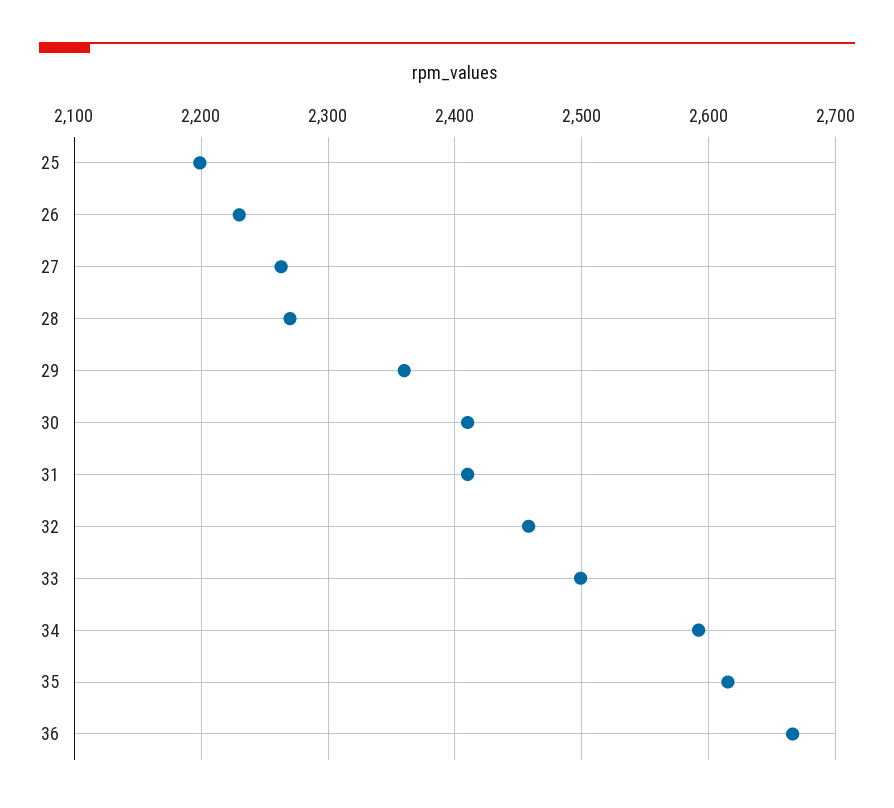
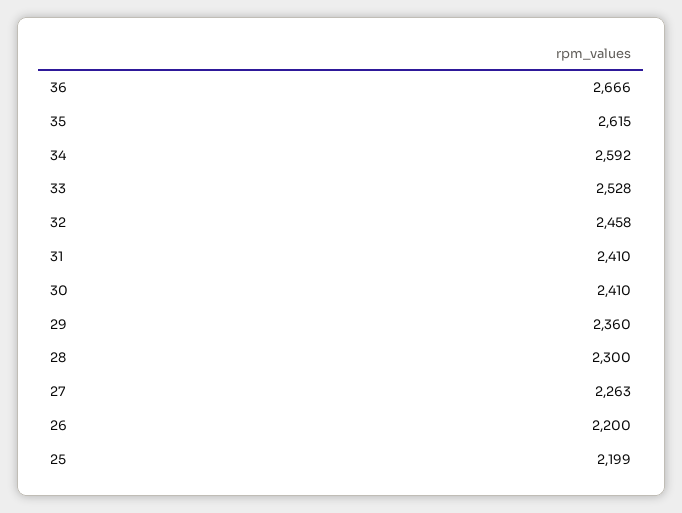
  {
    "25": 2199,
-   "26": 2230,
+   "26": 2200,
    "27": 2263,
-   "28": 2270,
+   "28": 2300,
    "29": 2360,
    "30": 2410,
    "31": 2410,
    "32": 2458,
-   "33": 2500,
+   "33": 2528,
    "34": 2592,
    "35": 2615,
    "36": 2666
  }

